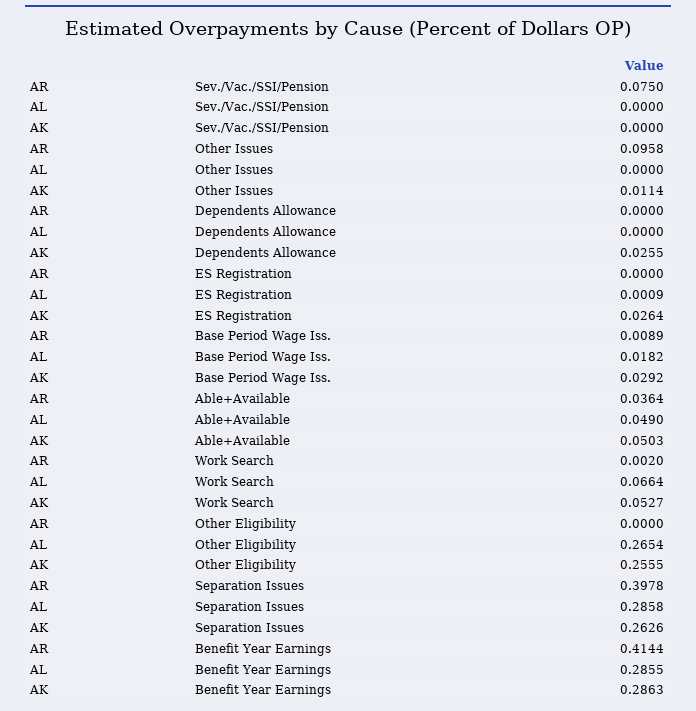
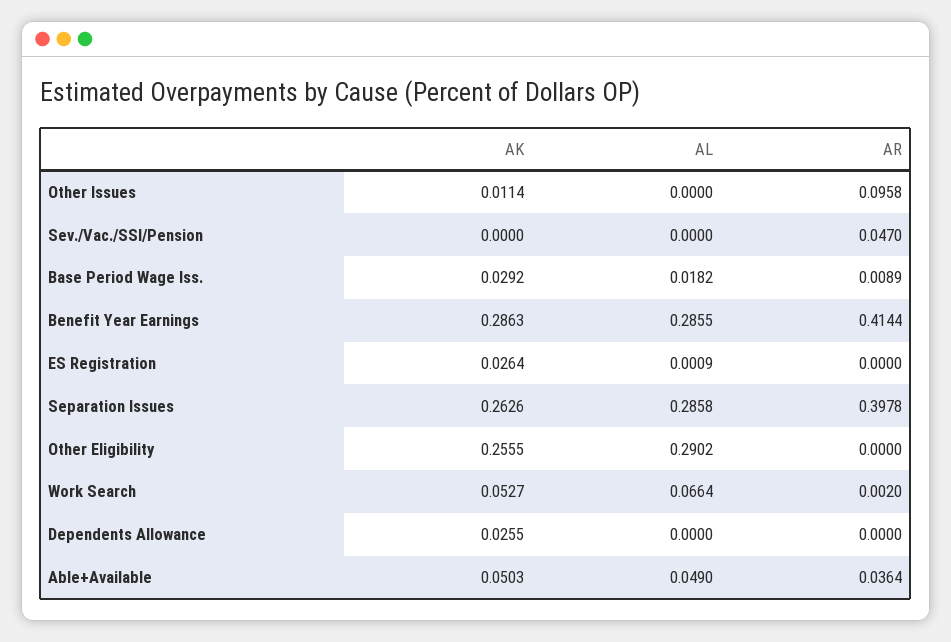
  {
    "AR": {
-     "Sev./Vac./SSI/Pension": 0.075,
+     "Sev./Vac./SSI/Pension": 0.047,
      "Other Issues": 0.0958,
      "Dependents Allowance": 0,
      "ES Registration": 0,
      "Base Period Wage Iss.": 0.0089,
      "Able+Available": 0.0364,
      "Work Search": 0.002,
      "Other Eligibility": 0,
      "Separation Issues": 0.3978,
      "Benefit Year Earnings": 0.4144
    },
    "AL": {
      "Sev./Vac./SSI/Pension": 0,
      "Other Issues": 0,
      "Dependents Allowance": 0,
      "ES Registration": 0.0009,
      "Base Period Wage Iss.": 0.0182,
      "Able+Available": 0.049,
      "Work Search": 0.0664,
-     "Other Eligibility": 0.2654,
+     "Other Eligibility": 0.2902,
      "Separation Issues": 0.2858,
      "Benefit Year Earnings": 0.2855
    },
    "AK": {
      "Sev./Vac./SSI/Pension": 0,
      "Other Issues": 0.0114,
      "Dependents Allowance": 0.0255,
      "ES Registration": 0.0264,
      "Base Period Wage Iss.": 0.0292,
      "Able+Available": 0.0503,
      "Work Search": 0.0527,
      "Other Eligibility": 0.2555,
      "Separation Issues": 0.2626,
      "Benefit Year Earnings": 0.2863
    }
  }

